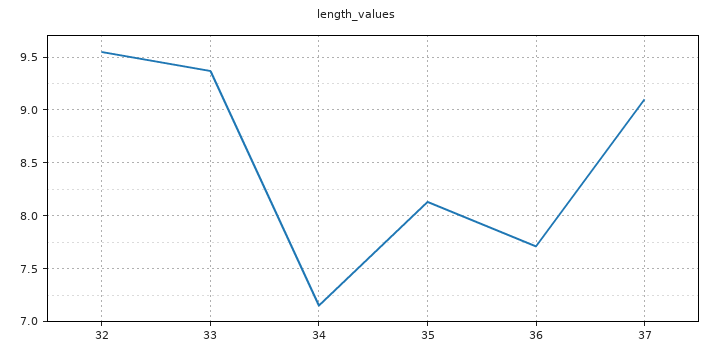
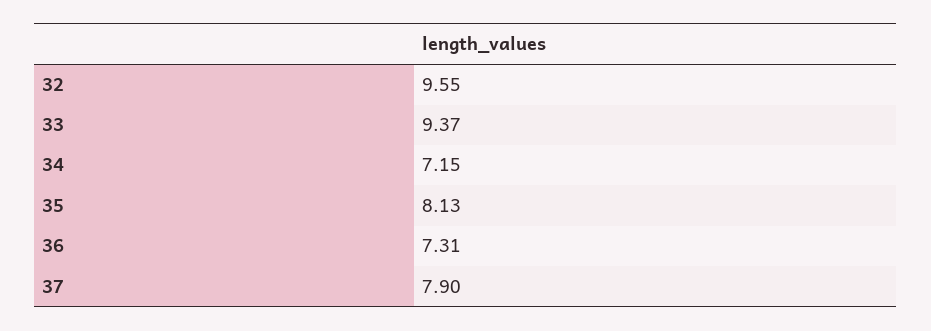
  {
    "32": 9.55,
    "33": 9.37,
    "34": 7.15,
    "35": 8.13,
-   "36": 7.7,
+   "36": 7.31,
-   "37": 9.1
+   "37": 7.9
  }

